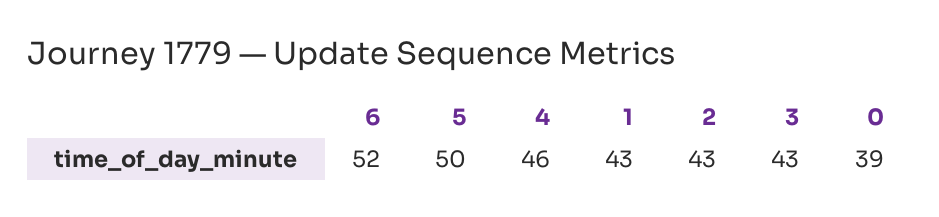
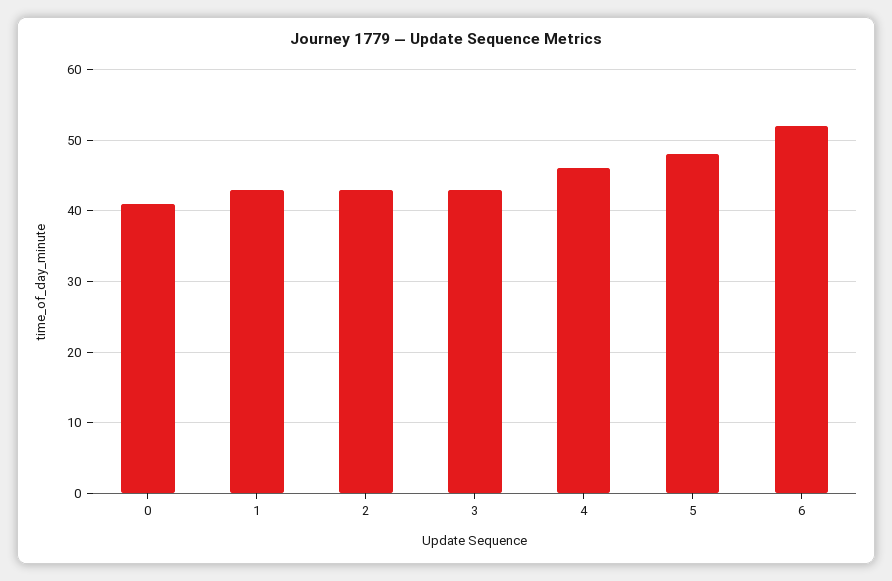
  {
    "6": 52,
-   "5": 50,
+   "5": 48,
    "4": 46,
    "1": 43,
    "2": 43,
    "3": 43,
-   "0": 39
+   "0": 41
  }

